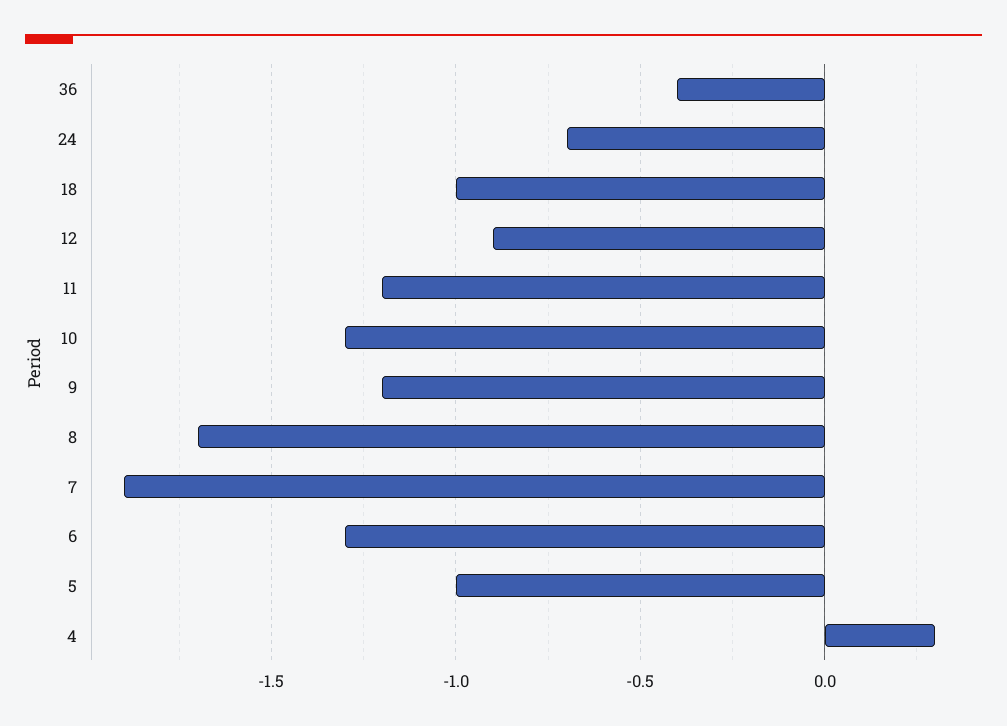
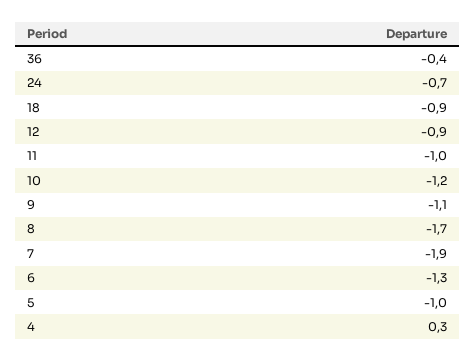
  {
    "36": -0.4,
    "24": -0.7,
-   "18": -1,
+   "18": -0.9,
    "12": -0.9,
-   "11": -1.2,
+   "11": -1,
-   "10": -1.3,
+   "10": -1.2,
-   "9": -1.2,
+   "9": -1.1,
    "8": -1.7,
    "7": -1.9,
    "6": -1.3,
    "5": -1,
    "4": 0.3
  }

